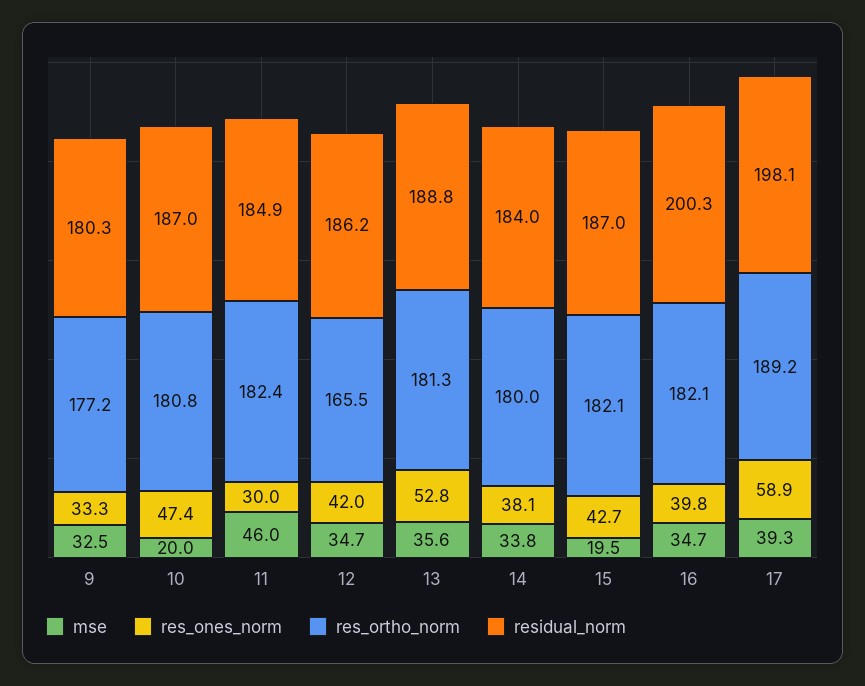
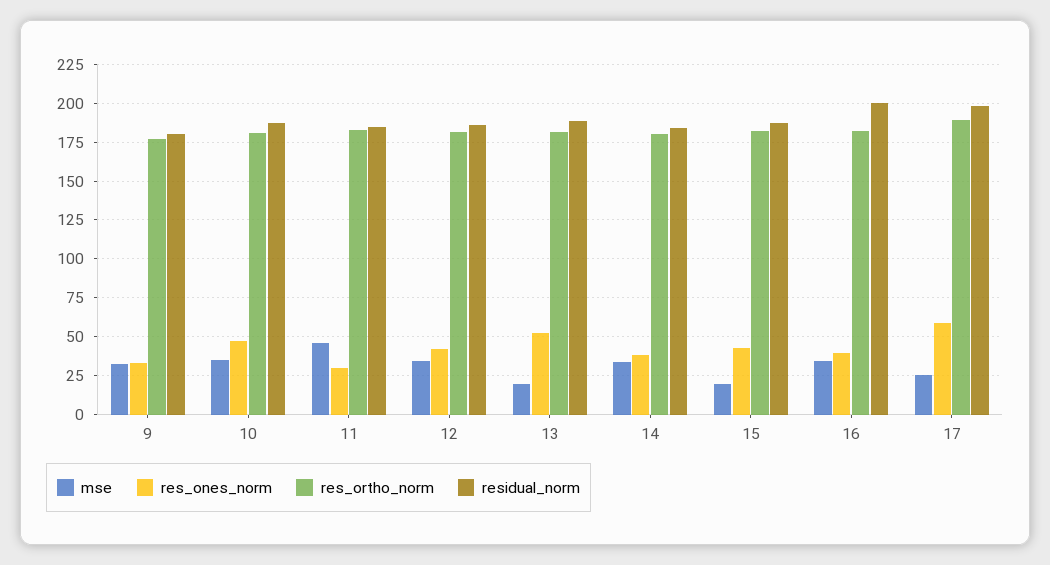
  {
    "mse": {
      "9": 32.5,
-     "10": 20,
+     "10": 35,
      "11": 46,
      "12": 34.7,
-     "13": 35.6,
+     "13": 20,
      "14": 33.8,
      "15": 19.5,
      "16": 34.7,
-     "17": 39.3
+     "17": 25
    },
    "res_ones_norm": {
      "9": 33.3,
      "10": 47.4,
      "11": 30,
      "12": 42,
      "13": 52.8,
      "14": 38.1,
      "15": 42.7,
      "16": 39.8,
      "17": 58.9
    },
    "res_ortho_norm": {
      "9": 177.2,
      "10": 180.8,
      "11": 182.4,
-     "12": 165.5,
+     "12": 180,
      "13": 181.3,
      "14": 180,
      "15": 182.1,
      "16": 182.1,
      "17": 189.2
    },
    "residual_norm": {
      "9": 180.3,
      "10": 187,
      "11": 184.9,
      "12": 186.2,
      "13": 188.8,
      "14": 184,
      "15": 187,
      "16": 200.3,
      "17": 198.1
    }
  }

